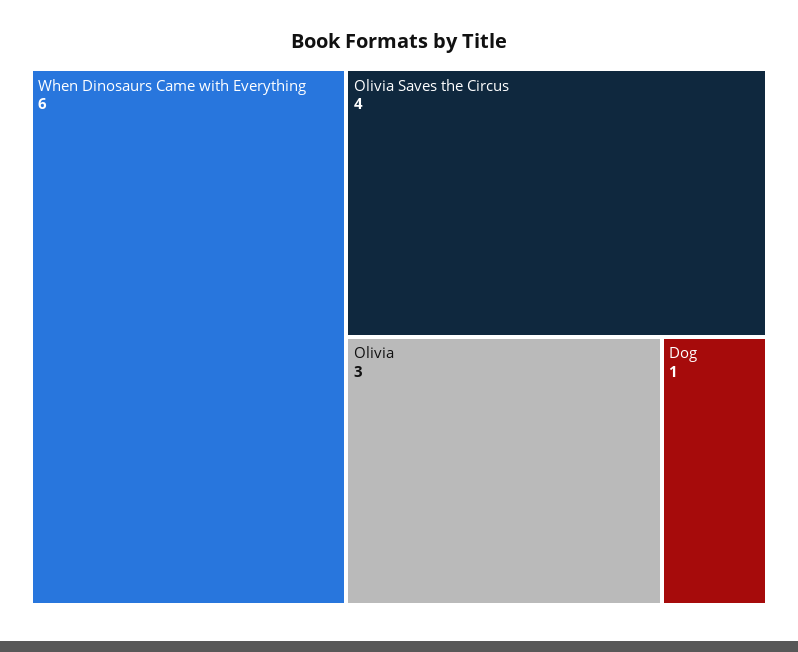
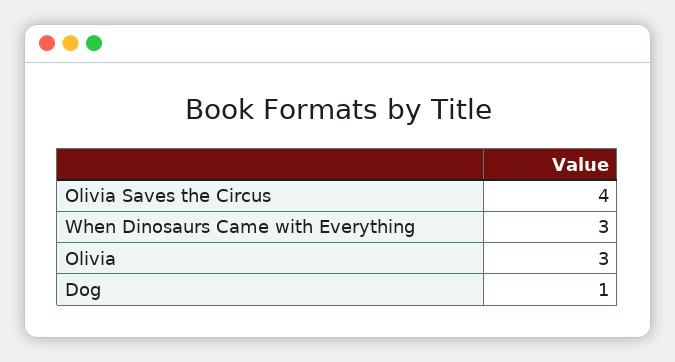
  {
-   "When Dinosaurs Came with Everything": 6,
+   "When Dinosaurs Came with Everything": 3,
    "Olivia Saves the Circus": 4,
    "Olivia": 3,
    "Dog": 1
  }

